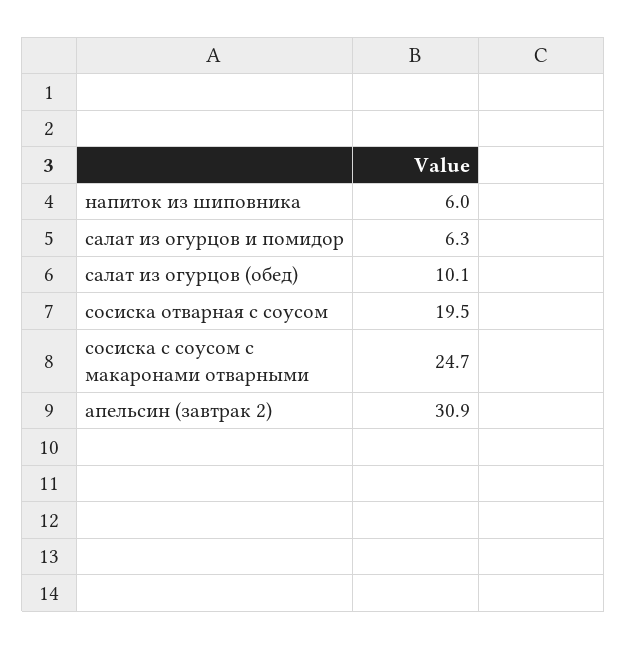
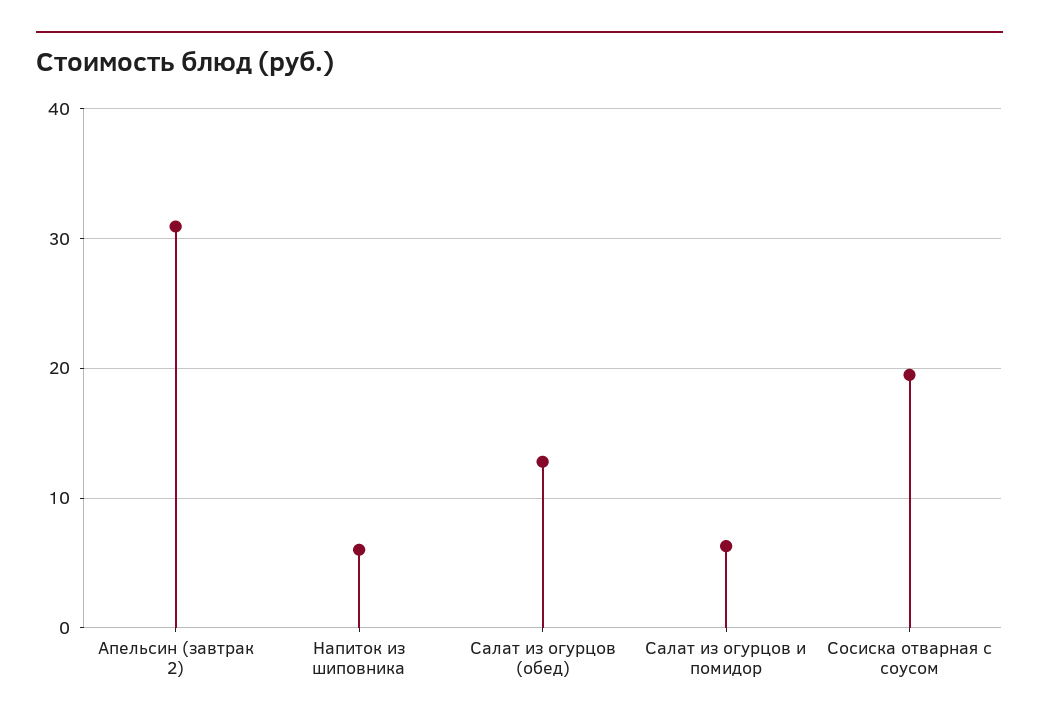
  {
    "напиток из шиповника": 6,
    "салат из огурцов и помидор": 6.3,
-   "салат из огурцов (обед)": 10.1,
+   "салат из огурцов (обед)": 13,
    "сосиска отварная с соусом": 19.5,
-   "сосиска с соусом с макаронами отварными": 24.7,
    "апельсин (завтрак 2)": 30.9
  }

